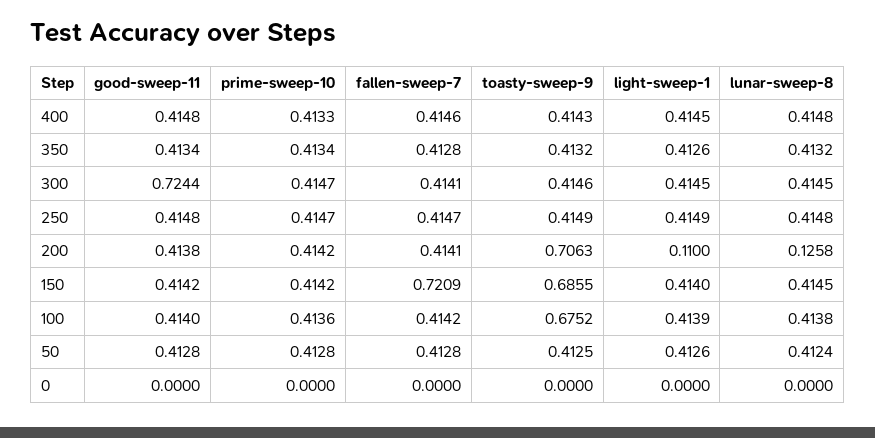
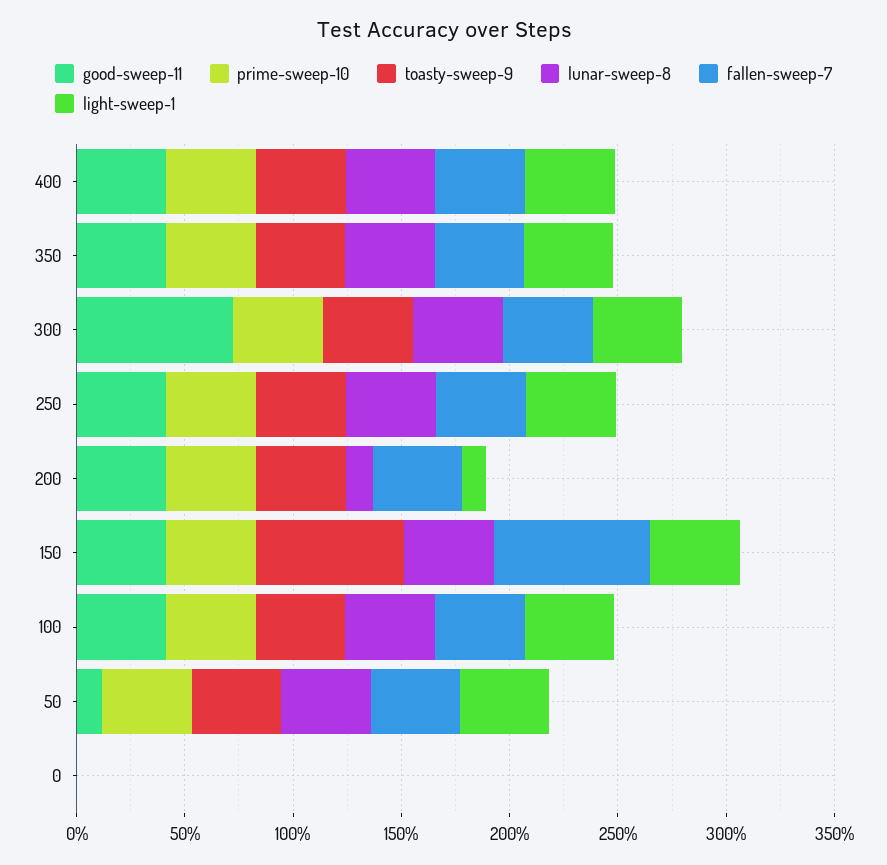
  {
    "good-sweep-11": {
      "400": 0.4148,
      "350": 0.4134,
      "300": 0.7244,
      "250": 0.4148,
      "200": 0.4138,
      "150": 0.4142,
      "100": 0.414,
-     "50": 0.4128,
+     "50": 0.1,
      "0": 0
    },
    "prime-sweep-10": {
      "400": 0.4133,
      "350": 0.4134,
      "300": 0.4147,
      "250": 0.4147,
      "200": 0.4142,
      "150": 0.4142,
      "100": 0.4136,
      "50": 0.4128,
      "0": 0
    },
    "fallen-sweep-7": {
      "400": 0.4146,
      "350": 0.4128,
      "300": 0.4141,
      "250": 0.4147,
      "200": 0.4141,
      "150": 0.7209,
      "100": 0.4142,
      "50": 0.4128,
      "0": 0
    },
    "toasty-sweep-9": {
      "400": 0.4143,
      "350": 0.4132,
      "300": 0.4146,
      "250": 0.4149,
-     "200": 0.7063,
+     "200": 0.4,
      "150": 0.6855,
-     "100": 0.6752,
+     "100": 0.4,
      "50": 0.4125,
      "0": 0
    },
    "light-sweep-1": {
      "400": 0.4145,
      "350": 0.4126,
      "300": 0.4145,
      "250": 0.4149,
      "200": 0.11,
      "150": 0.414,
      "100": 0.4139,
      "50": 0.4126,
      "0": 0
    },
    "lunar-sweep-8": {
      "400": 0.4148,
      "350": 0.4132,
      "300": 0.4145,
      "250": 0.4148,
      "200": 0.1258,
      "150": 0.4145,
      "100": 0.4138,
      "50": 0.4124,
      "0": 0
    }
  }

